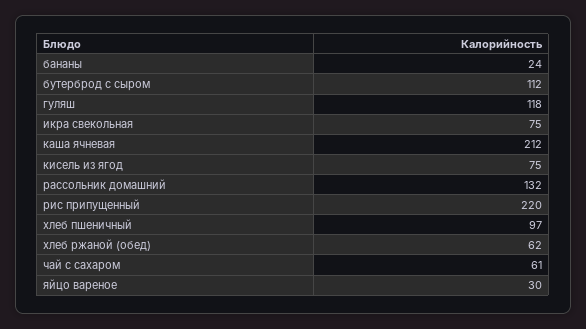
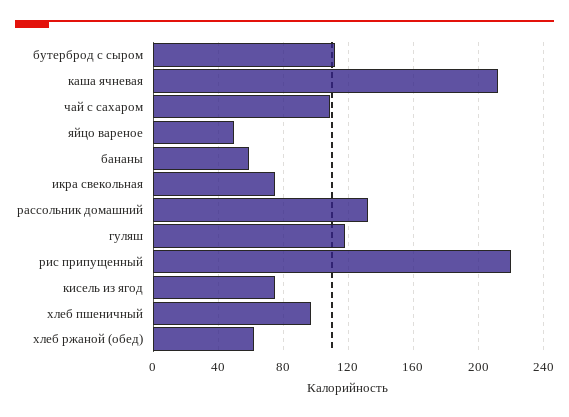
  {
-   "бананы": 24,
+   "бананы": 60,
    "бутерброд с сыром": 112,
    "гуляш": 118,
    "икра свекольная": 75,
    "каша ячневая": 212,
    "кисель из ягод": 75,
    "рассольник домашний": 132,
    "рис припущенный": 220,
    "хлеб пшеничный": 97,
    "хлеб ржаной (обед)": 62,
-   "чай с сахаром": 61,
+   "чай с сахаром": 110,
-   "яйцо вареное": 30
+   "яйцо вареное": 50
  }

